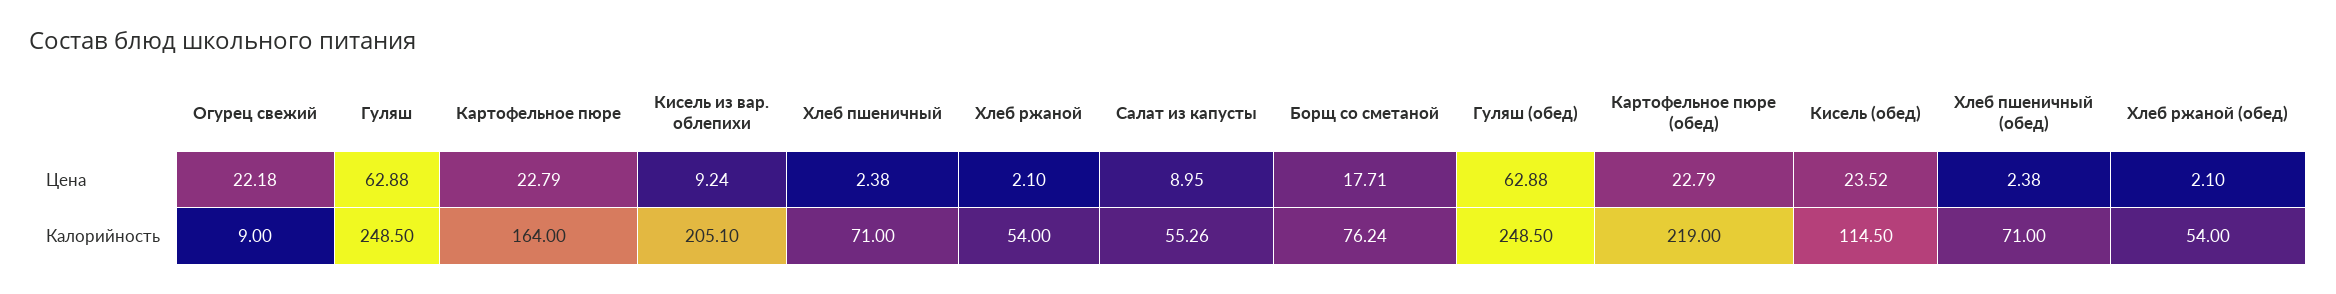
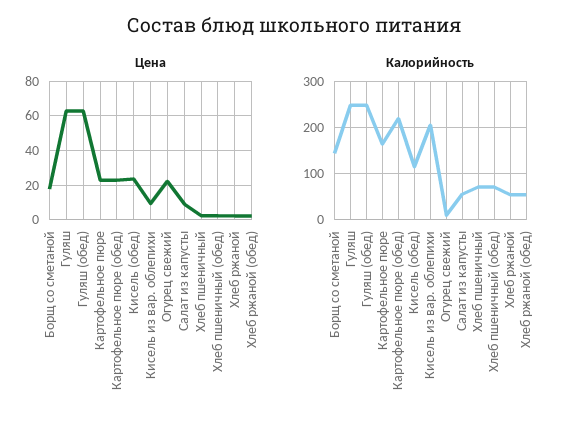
  {
    "Цена": {
      "Огурец свежий": 22.18,
      "Гуляш": 62.88,
      "Картофельное пюре": 22.79,
      "Кисель из вар. облепихи": 9.24,
      "Хлеб пшеничный": 2.38,
      "Хлеб ржаной": 2.1,
      "Салат из капусты": 8.95,
      "Борщ со сметаной": 17.71,
      "Гуляш (обед)": 62.88,
      "Картофельное пюре (обед)": 22.79,
      "Кисель (обед)": 23.52,
      "Хлеб пшеничный (обед)": 2.38,
      "Хлеб ржаной (обед)": 2.1
    },
    "Калорийность": {
      "Огурец свежий": 9,
      "Гуляш": 248.5,
      "Картофельное пюре": 164,
      "Кисель из вар. облепихи": 205.1,
      "Хлеб пшеничный": 71,
      "Хлеб ржаной": 54,
      "Салат из капусты": 55.26,
-     "Борщ со сметаной": 76.24,
+     "Борщ со сметаной": 140,
      "Гуляш (обед)": 248.5,
      "Картофельное пюре (обед)": 219,
      "Кисель (обед)": 114.5,
      "Хлеб пшеничный (обед)": 71,
      "Хлеб ржаной (обед)": 54
    }
  }

